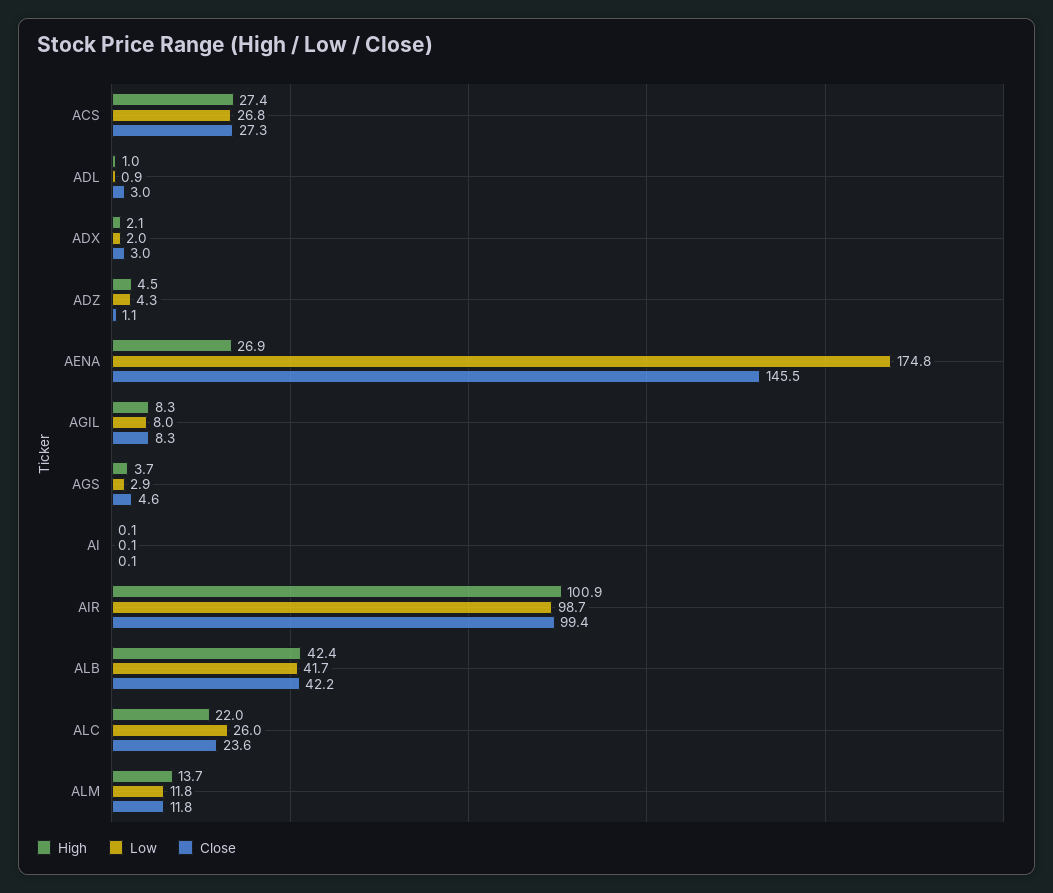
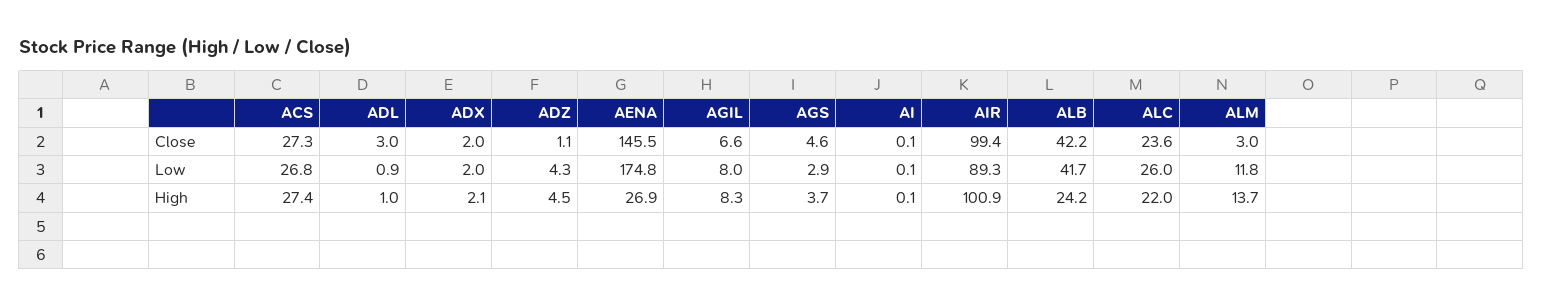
  {
    "High": {
      "ACS": 27.4,
      "ADL": 1,
      "ADX": 2.1,
      "ADZ": 4.5,
      "AENA": 26.9,
      "AGIL": 8.3,
      "AGS": 3.7,
      "AI": 0.1,
      "AIR": 100.9,
-     "ALB": 42.4,
+     "ALB": 24.2,
      "ALC": 22,
      "ALM": 13.7
    },
    "Low": {
      "ACS": 26.8,
      "ADL": 0.9,
      "ADX": 2,
      "ADZ": 4.3,
      "AENA": 174.8,
      "AGIL": 8,
      "AGS": 2.9,
      "AI": 0.1,
-     "AIR": 98.7,
+     "AIR": 89.3,
      "ALB": 41.7,
      "ALC": 26,
      "ALM": 11.8
    },
    "Close": {
      "ACS": 27.3,
      "ADL": 3,
-     "ADX": 3,
+     "ADX": 2,
      "ADZ": 1.1,
      "AENA": 145.5,
-     "AGIL": 8.3,
+     "AGIL": 6.6,
      "AGS": 4.6,
      "AI": 0.1,
      "AIR": 99.4,
      "ALB": 42.2,
      "ALC": 23.6,
-     "ALM": 11.8
+     "ALM": 3
    }
  }

